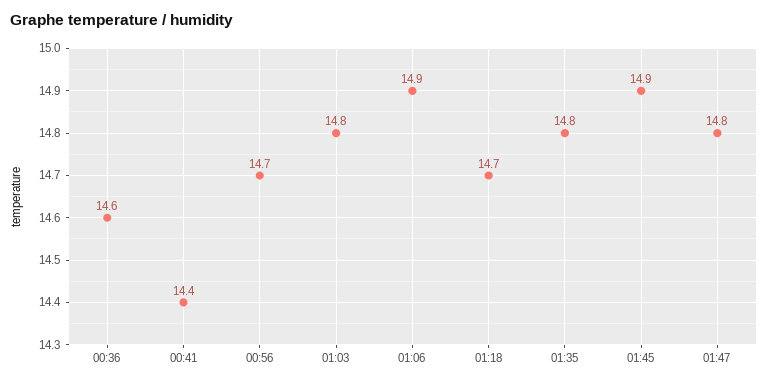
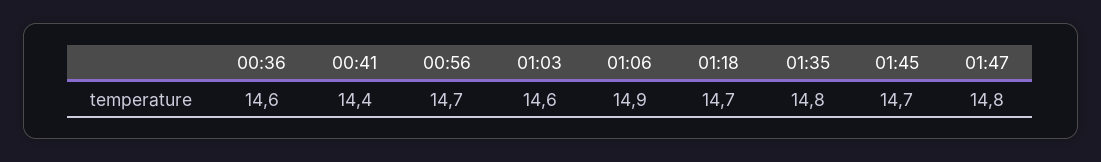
  {
    "00:36": 14.6,
    "00:41": 14.4,
    "00:56": 14.7,
-   "01:03": 14.8,
+   "01:03": 14.6,
    "01:06": 14.9,
    "01:18": 14.7,
    "01:35": 14.8,
-   "01:45": 14.9,
+   "01:45": 14.7,
    "01:47": 14.8
  }

